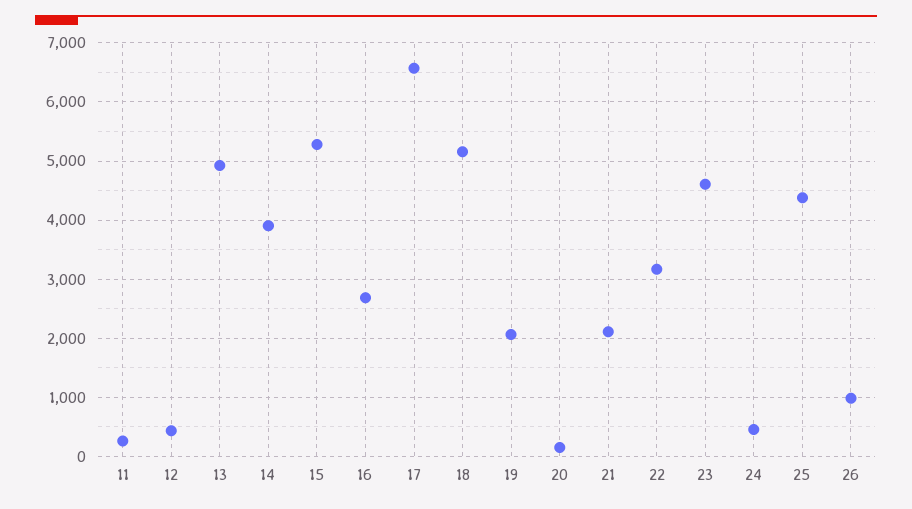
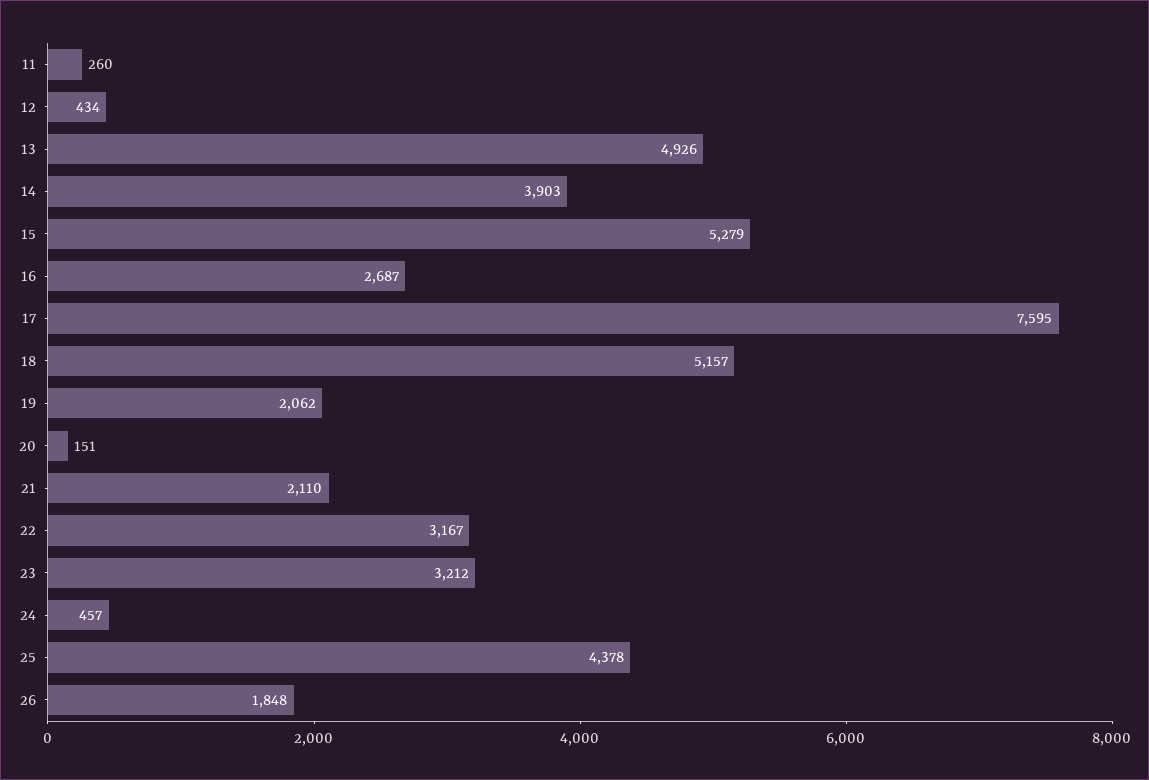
  {
    "11": 260,
    "12": 434,
    "13": 4926,
    "14": 3903,
    "15": 5279,
    "16": 2687,
-   "17": 6600,
+   "17": 7595,
    "18": 5157,
    "19": 2062,
    "20": 151,
    "21": 2110,
    "22": 3167,
-   "23": 4600,
+   "23": 3212,
    "24": 457,
    "25": 4378,
-   "26": 1000
+   "26": 1848
  }

